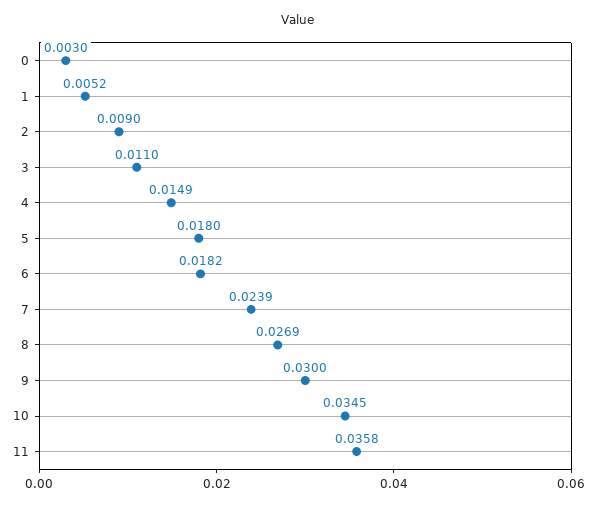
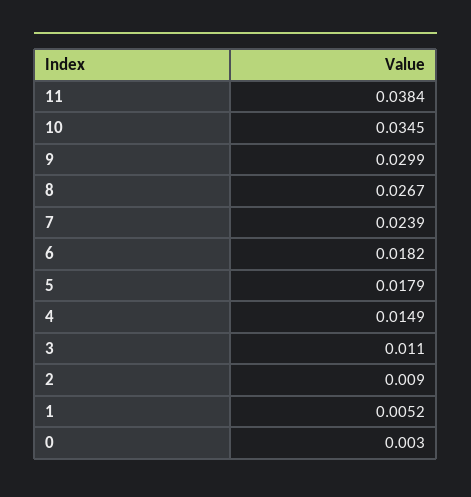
  {
    "0": 0.003,
    "1": 0.0052,
    "2": 0.009,
    "3": 0.011,
    "4": 0.0149,
-   "5": 0.018,
+   "5": 0.0179,
    "6": 0.0182,
    "7": 0.0239,
-   "8": 0.0269,
+   "8": 0.0267,
-   "9": 0.03,
+   "9": 0.0299,
    "10": 0.0345,
-   "11": 0.0358
+   "11": 0.0384
  }

